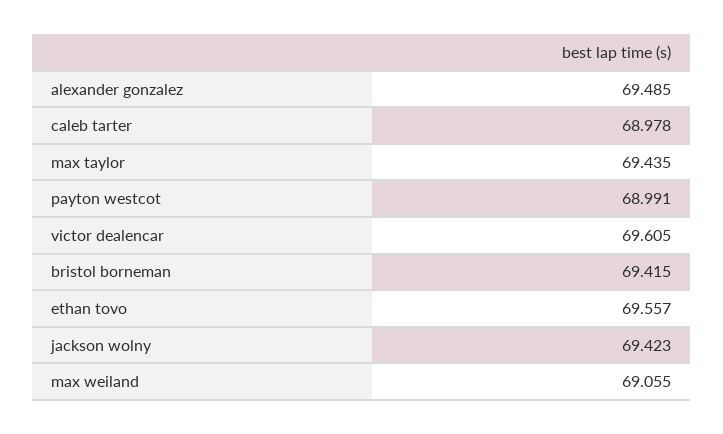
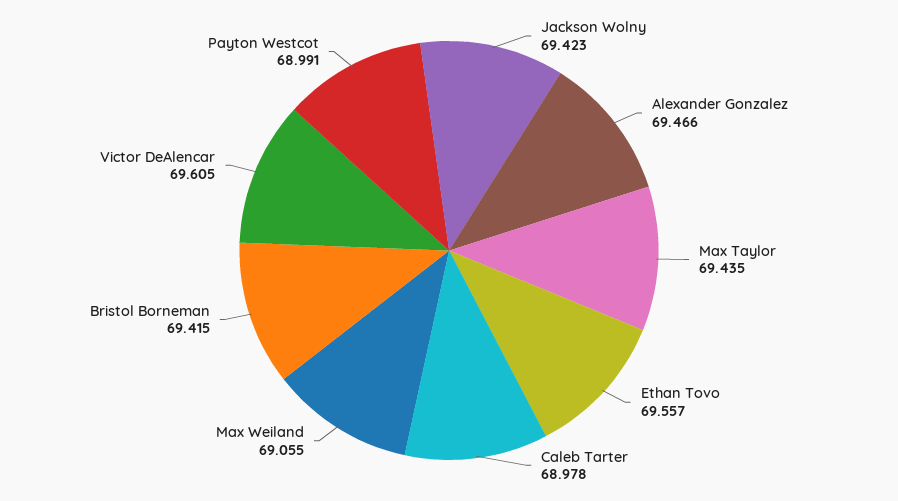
  {
-   "alexander gonzalez": 69.485,
+   "alexander gonzalez": 69.466,
    "caleb tarter": 68.978,
    "max taylor": 69.435,
    "payton westcot": 68.991,
    "victor dealencar": 69.605,
    "bristol borneman": 69.415,
    "ethan tovo": 69.557,
    "jackson wolny": 69.423,
    "max weiland": 69.055
  }

